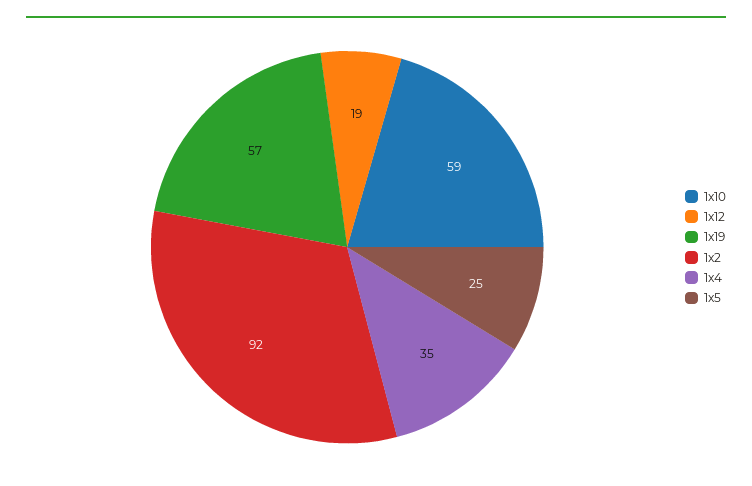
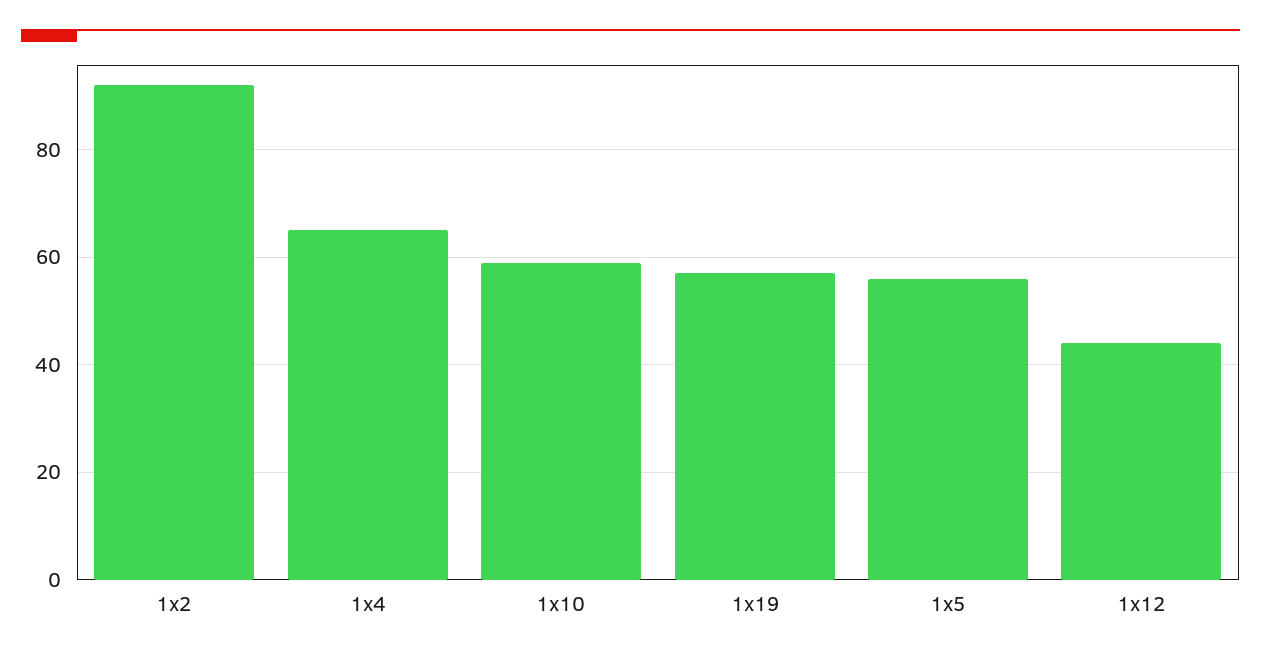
  {
    "1x10": 59,
-   "1x12": 19,
+   "1x12": 45,
    "1x19": 57,
    "1x2": 92,
-   "1x4": 35,
+   "1x4": 65,
-   "1x5": 25
+   "1x5": 55
  }

